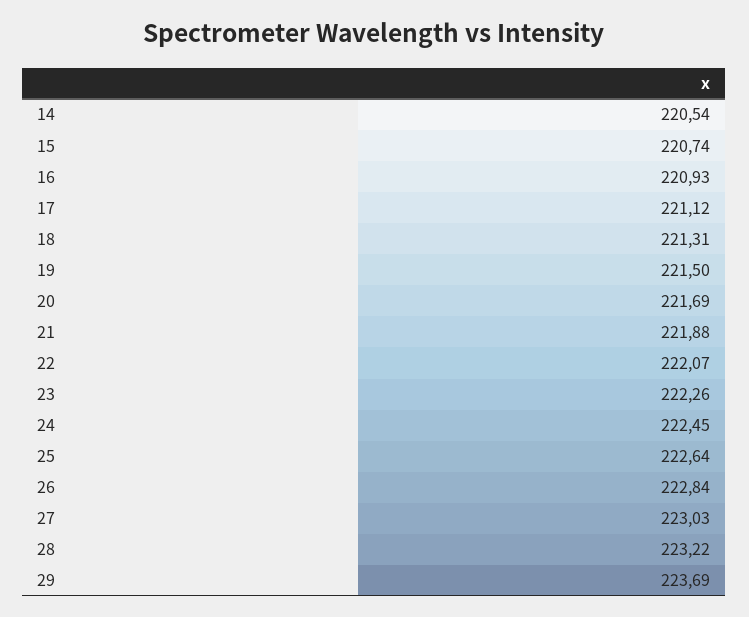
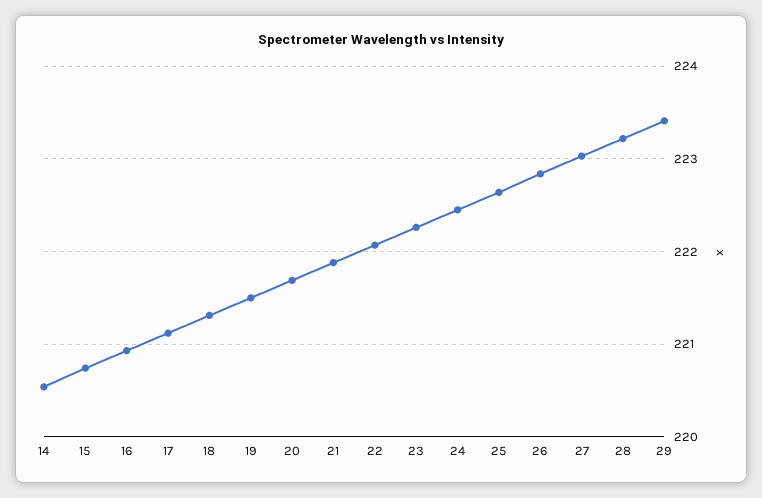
  {
    "14": 220.54,
    "15": 220.74,
    "16": 220.93,
    "17": 221.12,
    "18": 221.31,
    "19": 221.5,
    "20": 221.69,
    "21": 221.88,
    "22": 222.07,
    "23": 222.26,
    "24": 222.45,
    "25": 222.64,
    "26": 222.84,
    "27": 223.03,
    "28": 223.22,
-   "29": 223.69
+   "29": 223.4
  }

